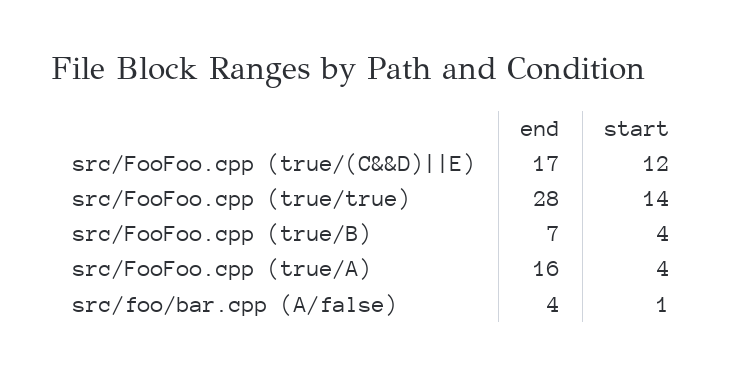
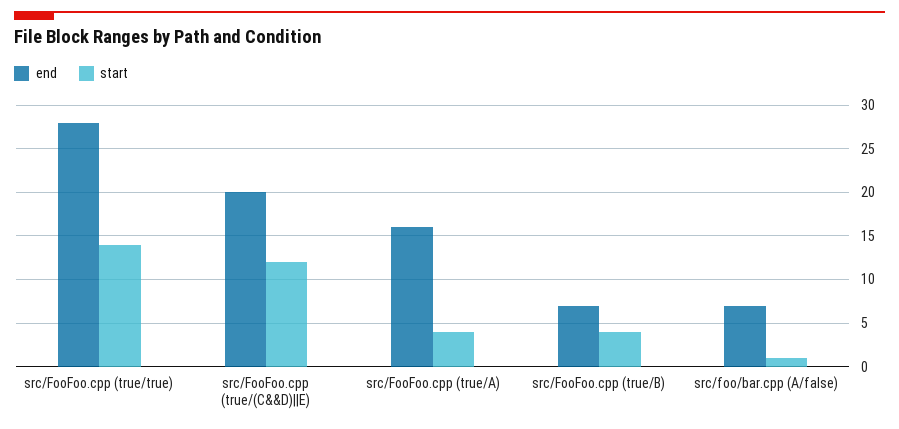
  {
    "end": {
-     "src/FooFoo.cpp (true/(C&&D)||E)": 17,
+     "src/FooFoo.cpp (true/(C&&D)||E)": 20,
      "src/FooFoo.cpp (true/true)": 28,
      "src/FooFoo.cpp (true/B)": 7,
      "src/FooFoo.cpp (true/A)": 16,
-     "src/foo/bar.cpp (A/false)": 4
+     "src/foo/bar.cpp (A/false)": 7
    },
    "start": {
      "src/FooFoo.cpp (true/(C&&D)||E)": 12,
      "src/FooFoo.cpp (true/true)": 14,
      "src/FooFoo.cpp (true/B)": 4,
      "src/FooFoo.cpp (true/A)": 4,
      "src/foo/bar.cpp (A/false)": 1
    }
  }

